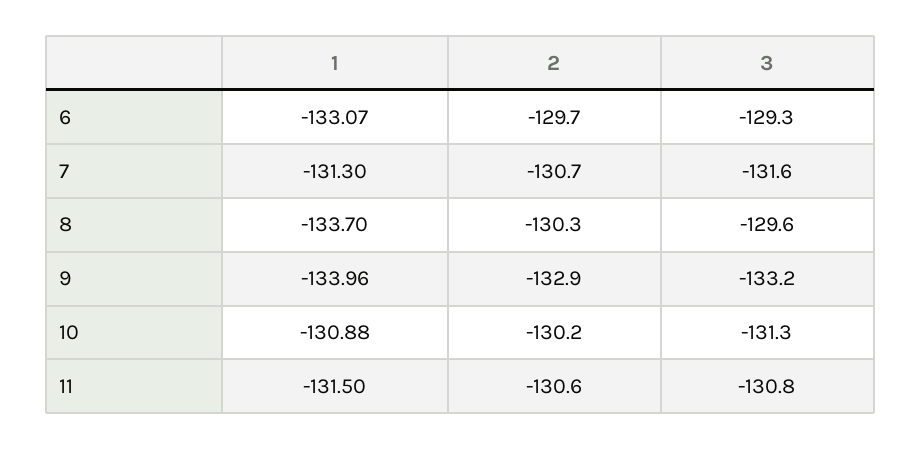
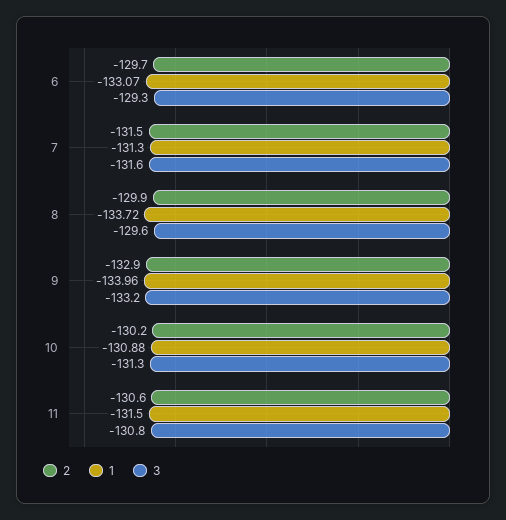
  {
    "1": {
      "6": -133.07,
      "7": -131.3,
-     "8": -133.7,
+     "8": -133.72,
      "9": -133.96,
      "10": -130.88,
      "11": -131.5
    },
    "2": {
      "6": -129.7,
-     "7": -130.7,
+     "7": -131.5,
-     "8": -130.3,
+     "8": -129.9,
      "9": -132.9,
      "10": -130.2,
      "11": -130.6
    },
    "3": {
      "6": -129.3,
      "7": -131.6,
      "8": -129.6,
      "9": -133.2,
      "10": -131.3,
      "11": -130.8
    }
  }

